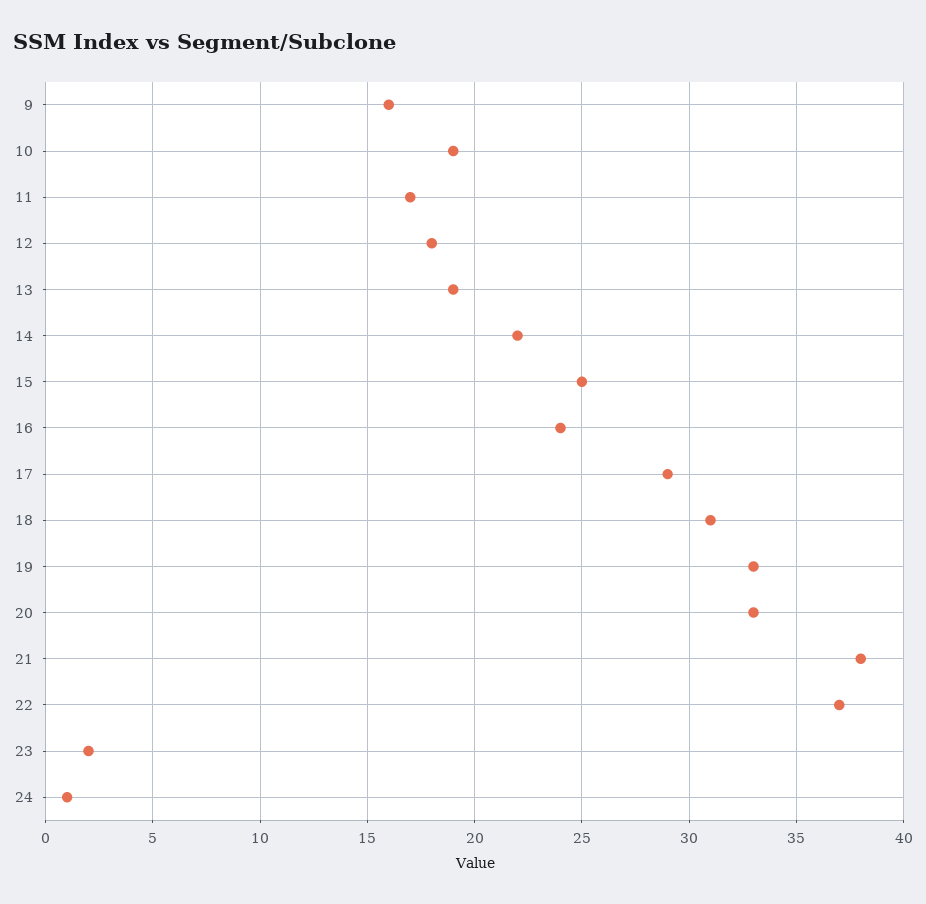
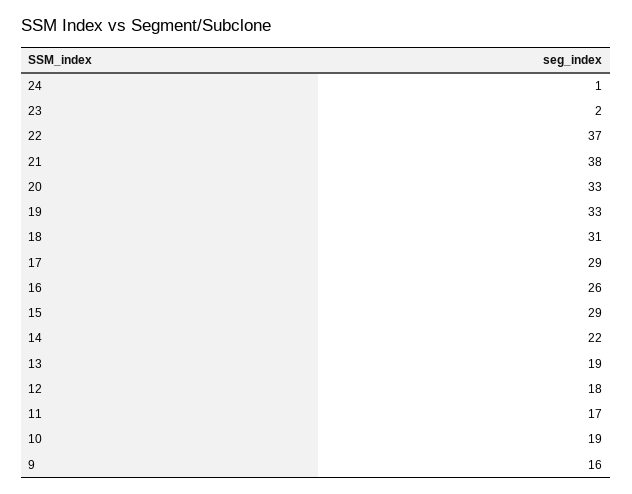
  {
    "9": 16,
    "10": 19,
    "11": 17,
    "12": 18,
    "13": 19,
    "14": 22,
-   "15": 25,
+   "15": 29,
-   "16": 24,
+   "16": 26,
    "17": 29,
    "18": 31,
    "19": 33,
    "20": 33,
    "21": 38,
    "22": 37,
    "23": 2,
    "24": 1
  }

